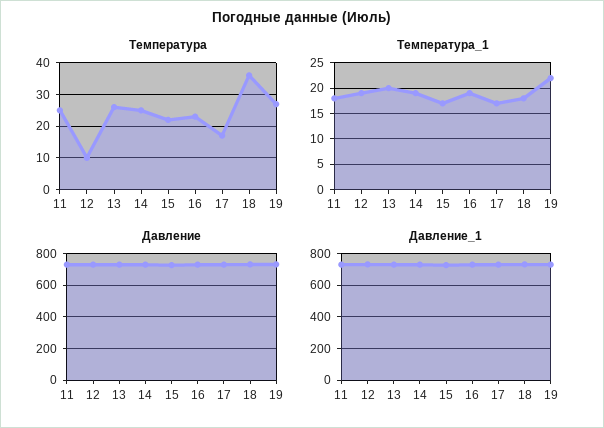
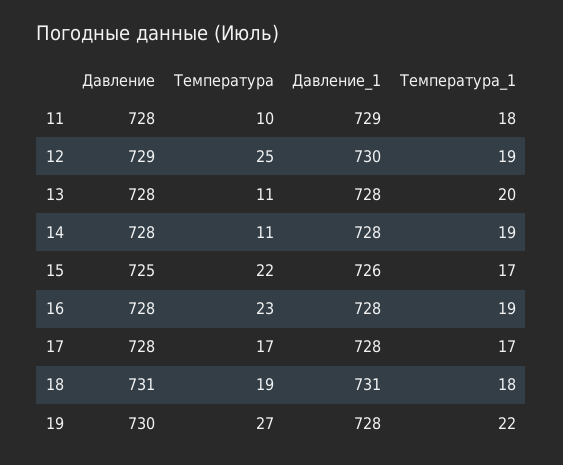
  {
    "Температура": {
-     "11": 25,
+     "11": 10,
-     "12": 10,
+     "12": 25,
-     "13": 25,
+     "13": 11,
-     "14": 25,
+     "14": 11,
      "15": 22,
      "16": 23,
      "17": 17,
-     "18": 35,
+     "18": 19,
      "19": 27
    },
    "Температура_1": {
      "11": 18,
      "12": 19,
      "13": 20,
      "14": 19,
      "15": 17,
      "16": 19,
      "17": 17,
      "18": 18,
      "19": 22
    },
    "Давление": {
      "11": 728,
      "12": 729,
      "13": 728,
      "14": 728,
      "15": 725,
      "16": 728,
      "17": 728,
      "18": 731,
      "19": 730
    },
    "Давление_1": {
      "11": 729,
      "12": 730,
      "13": 728,
      "14": 728,
      "15": 726,
      "16": 728,
      "17": 728,
      "18": 731,
      "19": 728
    }
  }

